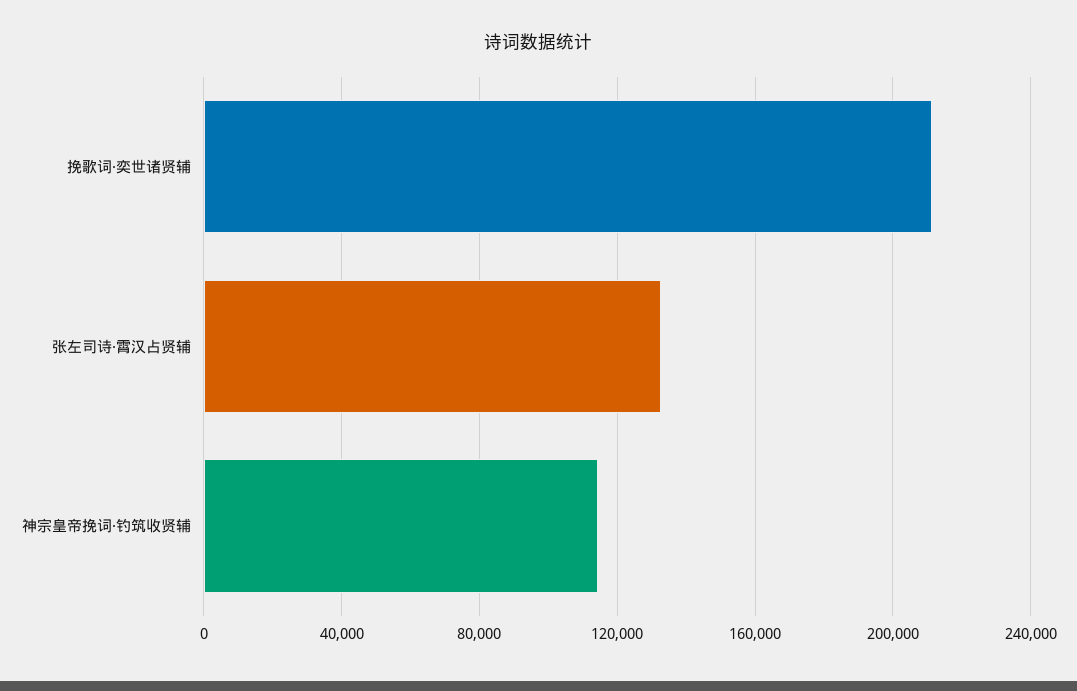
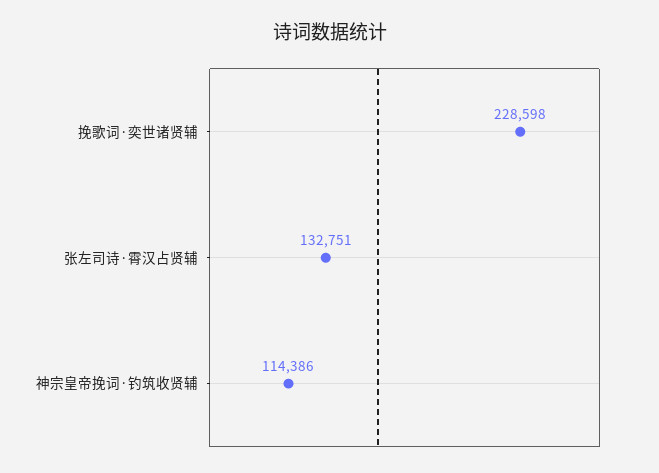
  {
-   "挽歌词·奕世诸贤辅": 210000,
+   "挽歌词·奕世诸贤辅": 228598,
    "张左司诗·霄汉占贤辅": 132751,
    "神宗皇帝挽词·钓筑收贤辅": 114386
  }

